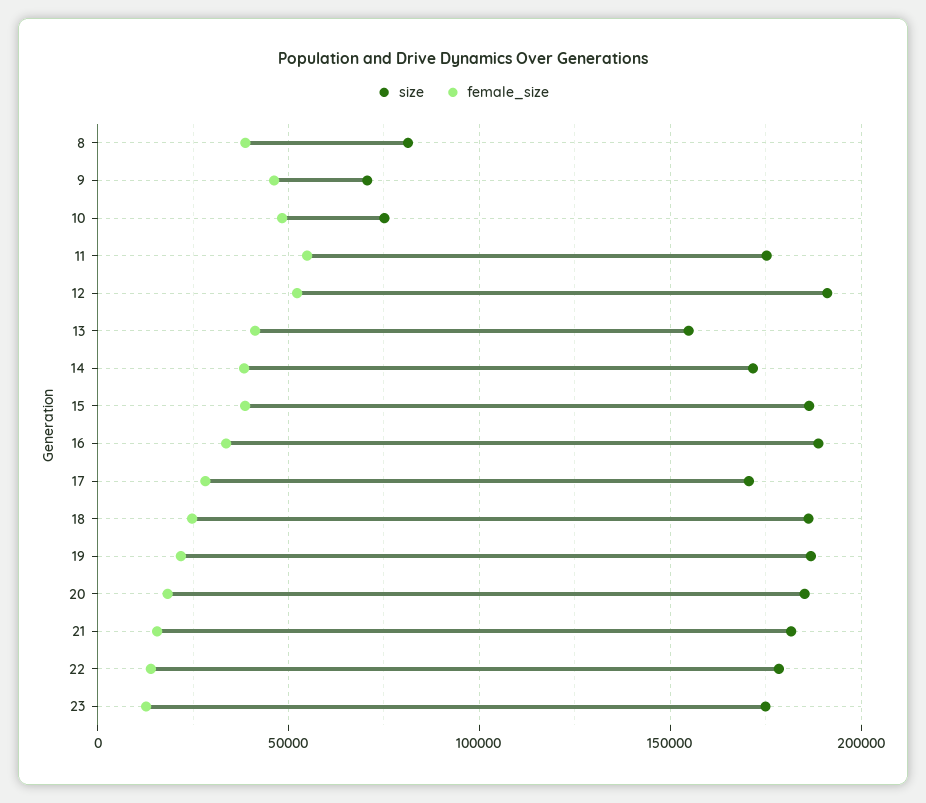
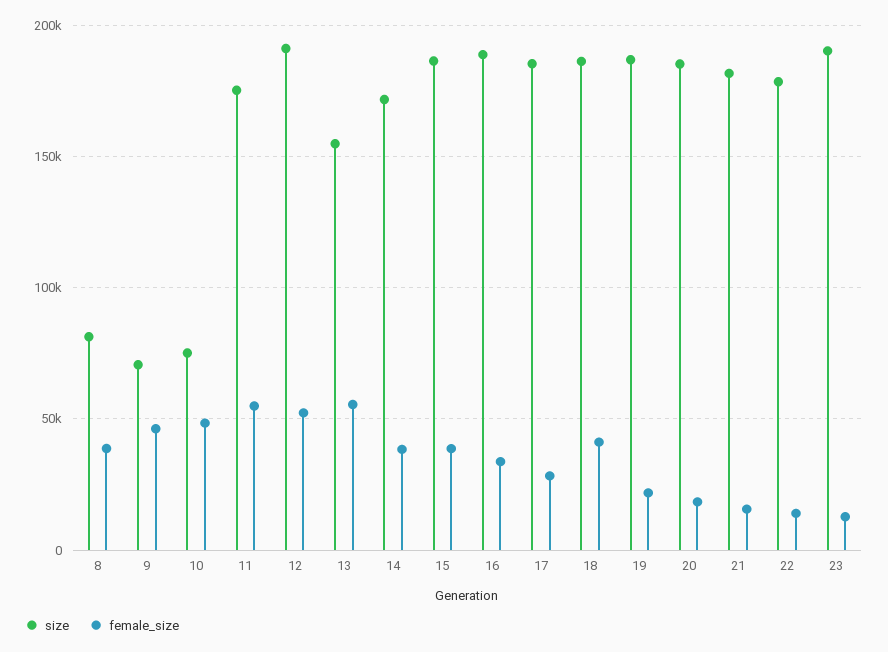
  {
    "size": {
      "8": 80000,
      "9": 70000,
      "10": 75000,
      "11": 175000,
      "12": 190000,
      "13": 155000,
      "14": 170000,
      "15": 185000,
      "16": 190000,
-     "17": 170000,
+     "17": 185000,
      "18": 185000,
      "19": 185000,
      "20": 185000,
      "21": 180000,
      "22": 180000,
-     "23": 175000
+     "23": 190000
    },
    "female_size": {
      "8": 40000,
      "9": 45000,
      "10": 50000,
      "11": 55000,
      "12": 50000,
-     "13": 40000,
+     "13": 55000,
      "14": 40000,
      "15": 40000,
      "16": 35000,
      "17": 30000,
-     "18": 25000,
+     "18": 40000,
      "19": 20000,
      "20": 20000,
      "21": 15000,
      "22": 15000,
      "23": 15000
    }
  }

